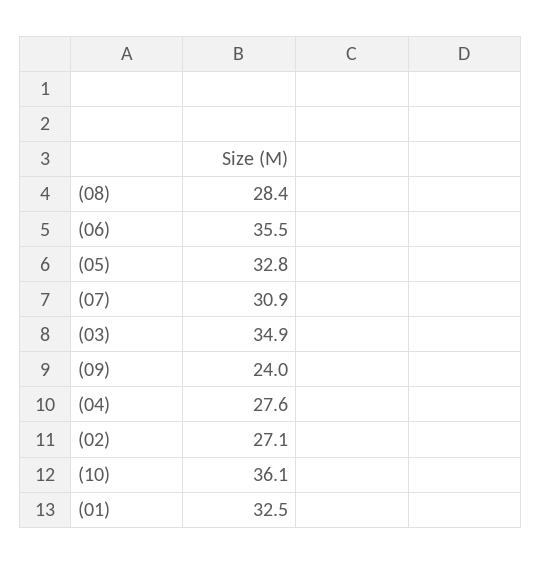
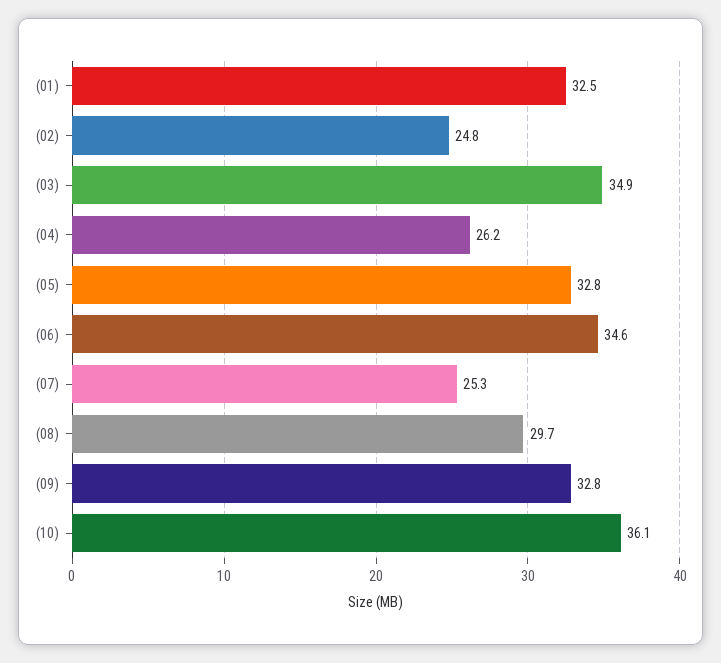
  {
-   "(08)": 28.4,
+   "(08)": 29.7,
-   "(06)": 35.5,
+   "(06)": 34.6,
    "(05)": 32.8,
-   "(07)": 30.9,
+   "(07)": 25.3,
    "(03)": 34.9,
-   "(09)": 24,
+   "(09)": 32.8,
-   "(04)": 27.6,
+   "(04)": 26.2,
-   "(02)": 27.1,
+   "(02)": 24.8,
    "(10)": 36.1,
    "(01)": 32.5
  }

